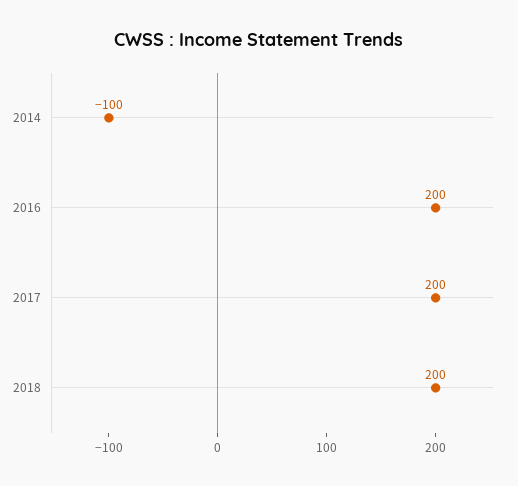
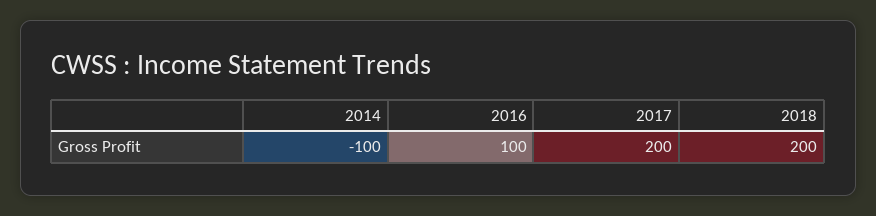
  {
    "2014": -100,
-   "2016": 200,
+   "2016": 100,
    "2017": 200,
    "2018": 200
  }

